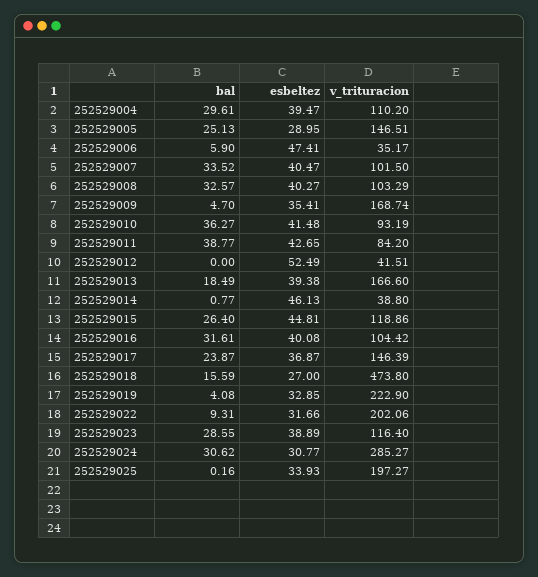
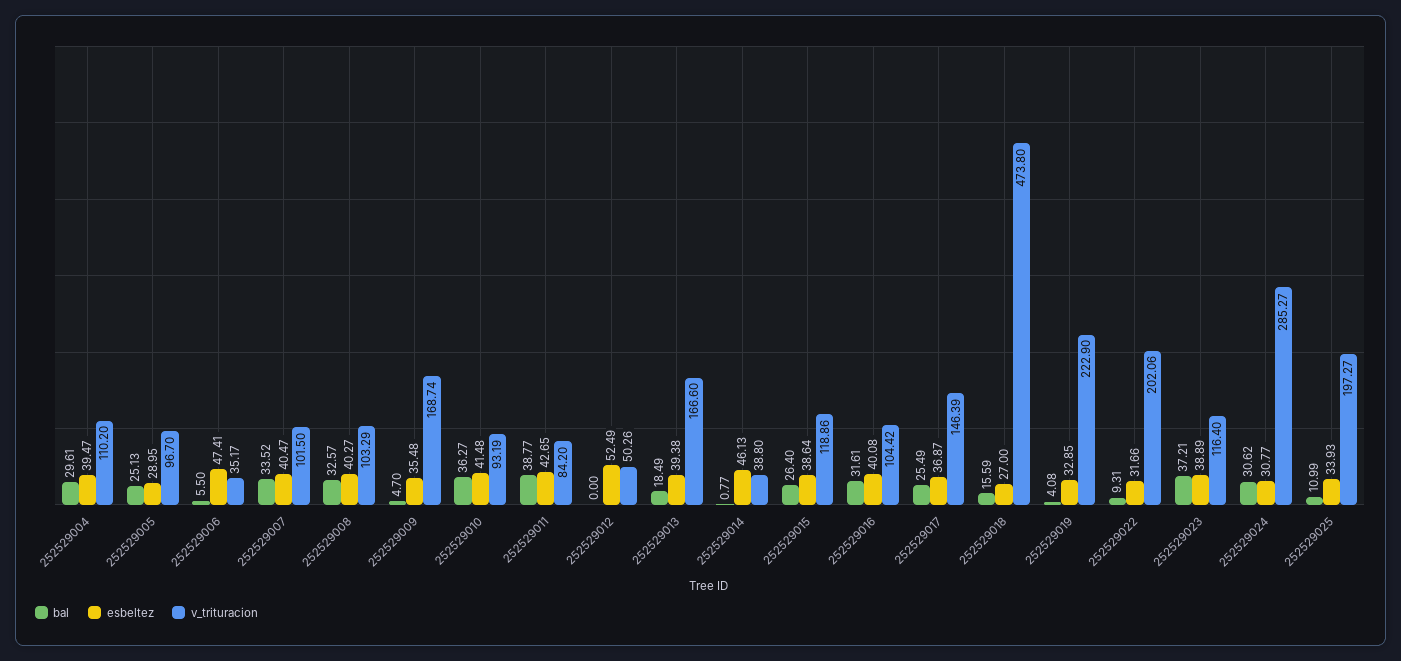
  {
    "bal": {
      "252529004": 29.61,
      "252529005": 25.13,
-     "252529006": 5.9,
+     "252529006": 5.5,
      "252529007": 33.52,
      "252529008": 32.57,
      "252529009": 4.7,
      "252529010": 36.27,
      "252529011": 38.77,
      "252529012": 0,
      "252529013": 18.49,
      "252529014": 0.77,
      "252529015": 26.4,
      "252529016": 31.61,
-     "252529017": 23.87,
+     "252529017": 25.49,
      "252529018": 15.59,
      "252529019": 4.08,
      "252529022": 9.31,
-     "252529023": 28.55,
+     "252529023": 37.21,
      "252529024": 30.62,
-     "252529025": 0.16
+     "252529025": 10.99
    },
    "esbeltez": {
      "252529004": 39.47,
      "252529005": 28.95,
      "252529006": 47.41,
      "252529007": 40.47,
      "252529008": 40.27,
-     "252529009": 35.41,
+     "252529009": 35.48,
      "252529010": 41.48,
      "252529011": 42.65,
      "252529012": 52.49,
      "252529013": 39.38,
      "252529014": 46.13,
-     "252529015": 44.81,
+     "252529015": 38.64,
      "252529016": 40.08,
      "252529017": 36.87,
      "252529018": 27,
      "252529019": 32.85,
      "252529022": 31.66,
      "252529023": 38.89,
      "252529024": 30.77,
      "252529025": 33.93
    },
    "v_trituracion": {
      "252529004": 110.2,
-     "252529005": 146.51,
+     "252529005": 96.7,
      "252529006": 35.17,
      "252529007": 101.5,
      "252529008": 103.29,
      "252529009": 168.74,
      "252529010": 93.19,
      "252529011": 84.2,
-     "252529012": 41.51,
+     "252529012": 50.26,
      "252529013": 166.6,
      "252529014": 38.8,
      "252529015": 118.86,
      "252529016": 104.42,
      "252529017": 146.39,
      "252529018": 473.8,
      "252529019": 222.9,
      "252529022": 202.06,
      "252529023": 116.4,
      "252529024": 285.27,
      "252529025": 197.27
    }
  }

